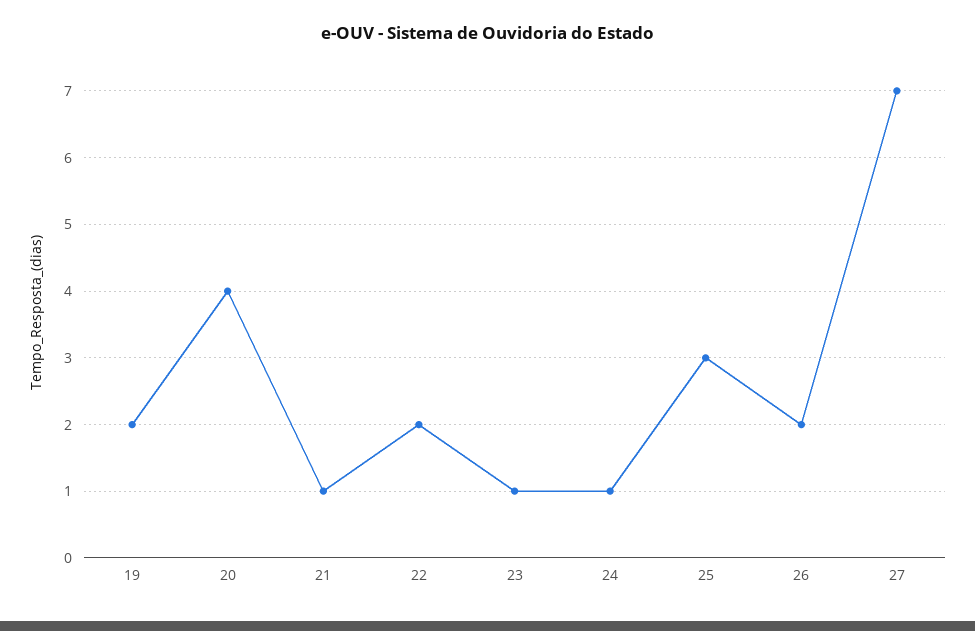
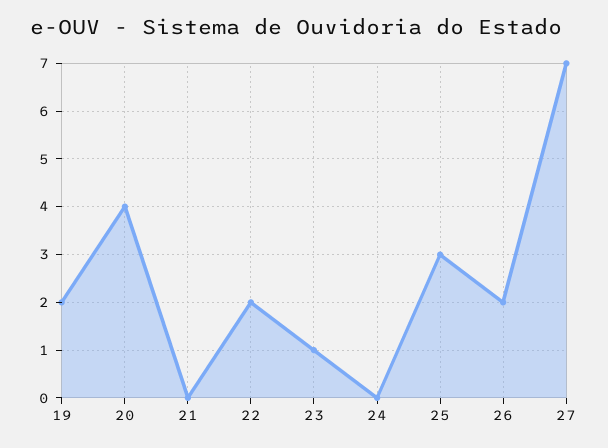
  {
    "19": 2,
    "20": 4,
-   "21": 1,
+   "21": 0,
    "22": 2,
    "23": 1,
-   "24": 1,
+   "24": 0,
    "25": 3,
    "26": 2,
    "27": 7
  }

